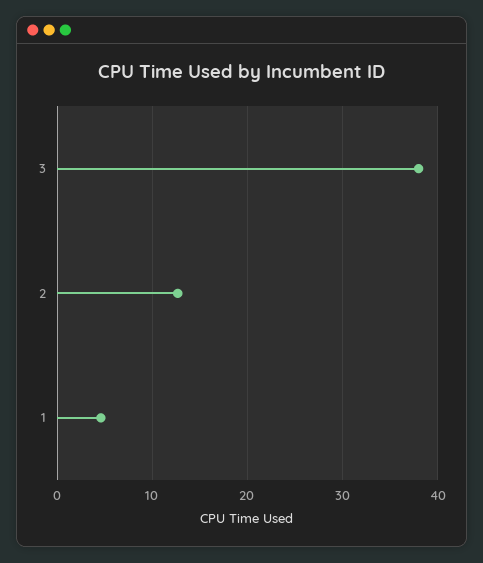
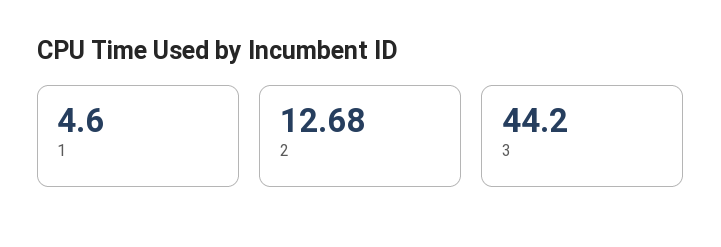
  {
-   "3": 38,
+   "3": 44.2,
    "2": 12.68,
    "1": 4.6
  }

